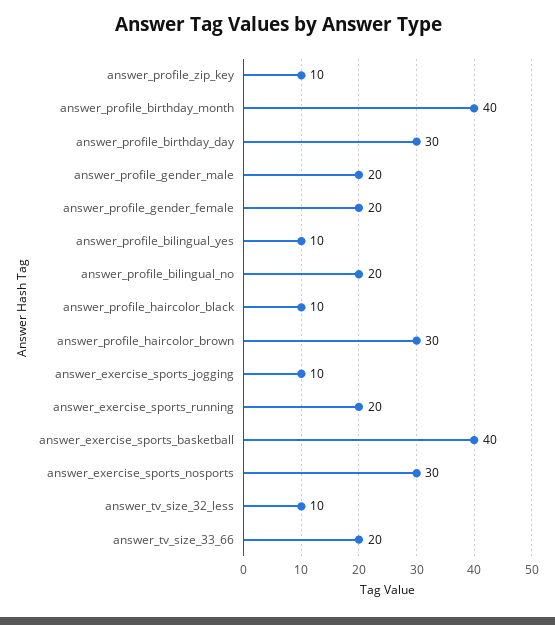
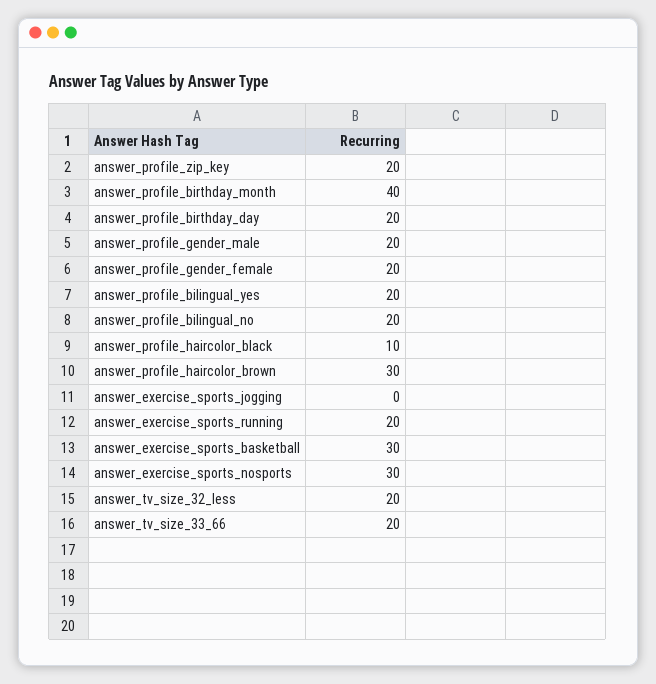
  {
-   "answer_profile_zip_key": 10,
+   "answer_profile_zip_key": 20,
    "answer_profile_birthday_month": 40,
-   "answer_profile_birthday_day": 30,
+   "answer_profile_birthday_day": 20,
    "answer_profile_gender_male": 20,
    "answer_profile_gender_female": 20,
-   "answer_profile_bilingual_yes": 10,
+   "answer_profile_bilingual_yes": 20,
    "answer_profile_bilingual_no": 20,
    "answer_profile_haircolor_black": 10,
    "answer_profile_haircolor_brown": 30,
-   "answer_exercise_sports_jogging": 10,
+   "answer_exercise_sports_jogging": 0,
    "answer_exercise_sports_running": 20,
-   "answer_exercise_sports_basketball": 40,
+   "answer_exercise_sports_basketball": 30,
    "answer_exercise_sports_nosports": 30,
-   "answer_tv_size_32_less": 10,
+   "answer_tv_size_32_less": 20,
    "answer_tv_size_33_66": 20
  }

